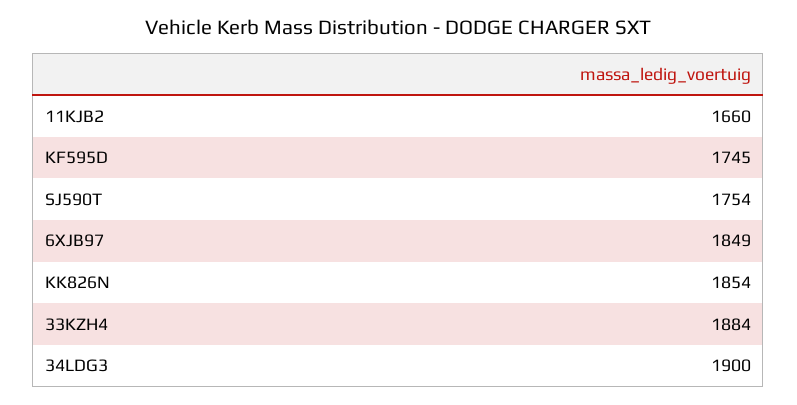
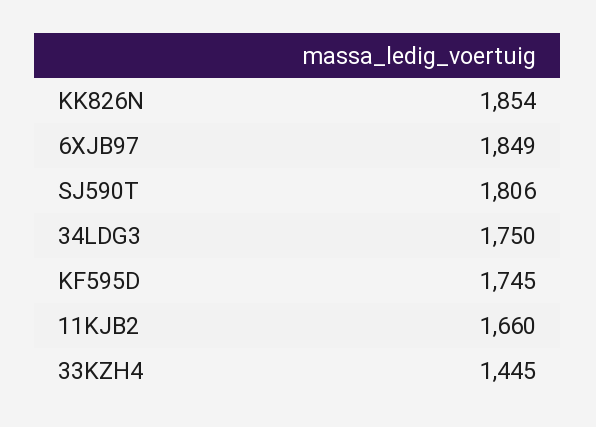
  {
    "11KJB2": 1660,
    "KF595D": 1745,
-   "SJ590T": 1754,
+   "SJ590T": 1806,
    "6XJB97": 1849,
    "KK826N": 1854,
-   "33KZH4": 1884,
+   "33KZH4": 1445,
-   "34LDG3": 1900
+   "34LDG3": 1750
  }

